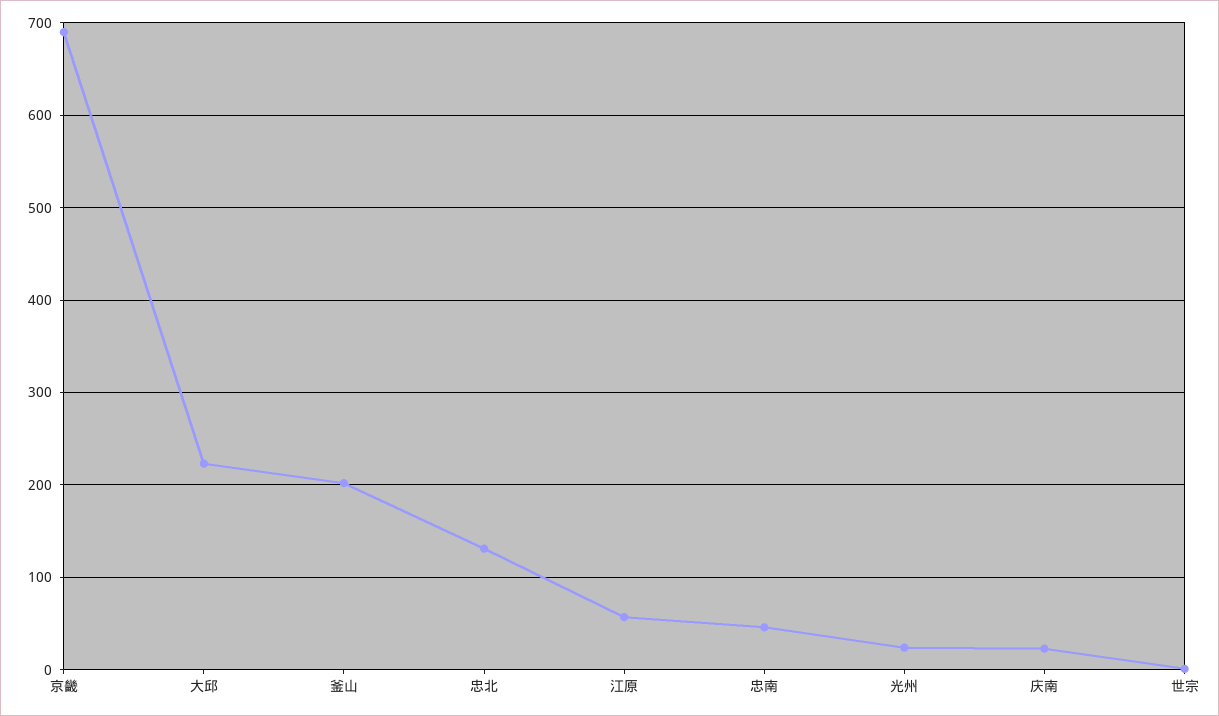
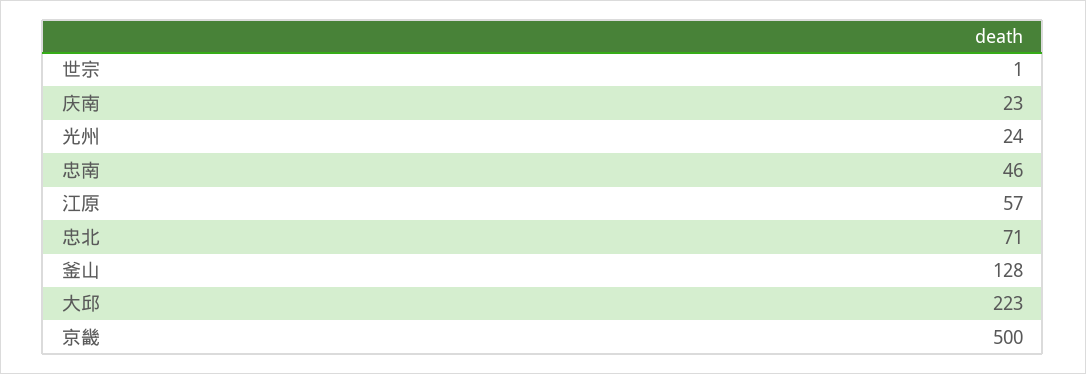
  {
-   "京畿": 690,
+   "京畿": 500,
    "大邱": 223,
-   "釜山": 200,
+   "釜山": 128,
-   "忠北": 130,
+   "忠北": 71,
    "江原": 57,
    "忠南": 46,
    "光州": 24,
    "庆南": 23,
    "世宗": 1
  }

